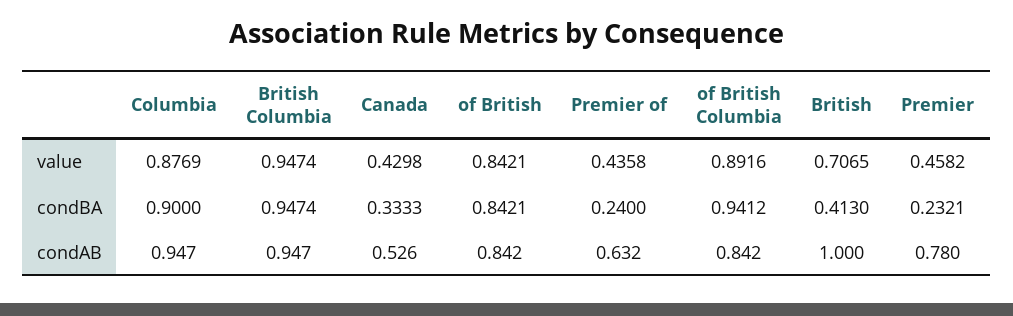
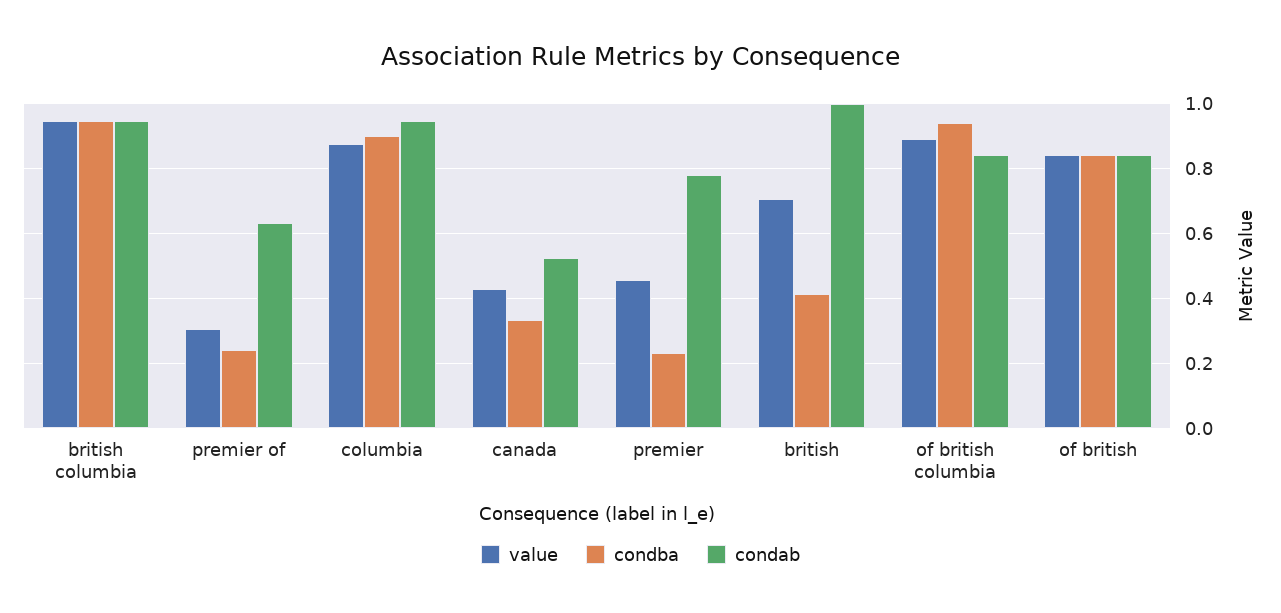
  {
    "value": {
      "Columbia": 0.8769,
      "British Columbia": 0.9474,
      "Canada": 0.4298,
      "of British": 0.8421,
-     "Premier of": 0.4358,
+     "Premier of": 0.3,
      "of British Columbia": 0.8916,
      "British": 0.7065,
      "Premier": 0.4582
    },
    "condBA": {
      "Columbia": 0.9,
      "British Columbia": 0.9474,
      "Canada": 0.3333,
      "of British": 0.8421,
      "Premier of": 0.24,
      "of British Columbia": 0.9412,
      "British": 0.413,
      "Premier": 0.2321
    },
    "condAB": {
      "Columbia": 0.947,
      "British Columbia": 0.947,
      "Canada": 0.526,
      "of British": 0.842,
      "Premier of": 0.632,
      "of British Columbia": 0.842,
      "British": 1,
      "Premier": 0.78
    }
  }

